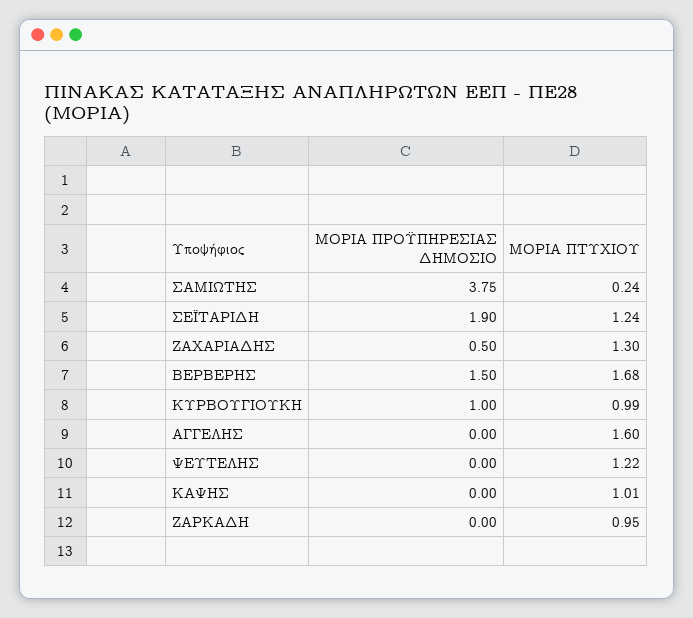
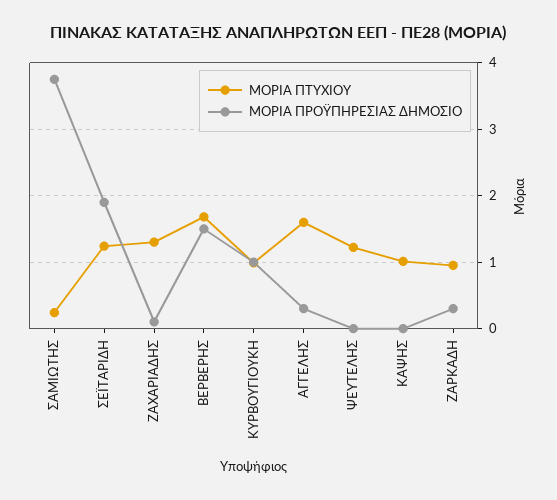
  {
    "ΜΟΡΙΑ ΠΡΟΫΠΗΡΕΣΙΑΣ ΔΗΜΟΣΙΟ": {
      "ΣΑΜΙΩΤΗΣ": 3.75,
      "ΣΕΪΤΑΡΙΔΗ": 1.9,
-     "ΖΑΧΑΡΙΑΔΗΣ": 0.5,
+     "ΖΑΧΑΡΙΑΔΗΣ": 0.1,
      "ΒΕΡΒΕΡΗΣ": 1.5,
      "ΚΥΡΒΟΥΓΙΟΥΚΗ": 1,
-     "ΑΓΓΕΛΗΣ": 0,
+     "ΑΓΓΕΛΗΣ": 0.3,
      "ΨΕΥΤΕΛΗΣ": 0,
      "ΚΑΨΗΣ": 0,
-     "ΖΑΡΚΑΔΗ": 0
+     "ΖΑΡΚΑΔΗ": 0.3
    },
    "ΜΟΡΙΑ ΠΤΥΧΙΟΥ": {
      "ΣΑΜΙΩΤΗΣ": 0.24,
      "ΣΕΪΤΑΡΙΔΗ": 1.24,
      "ΖΑΧΑΡΙΑΔΗΣ": 1.3,
      "ΒΕΡΒΕΡΗΣ": 1.68,
      "ΚΥΡΒΟΥΓΙΟΥΚΗ": 0.99,
      "ΑΓΓΕΛΗΣ": 1.6,
      "ΨΕΥΤΕΛΗΣ": 1.22,
      "ΚΑΨΗΣ": 1.01,
      "ΖΑΡΚΑΔΗ": 0.95
    }
  }

